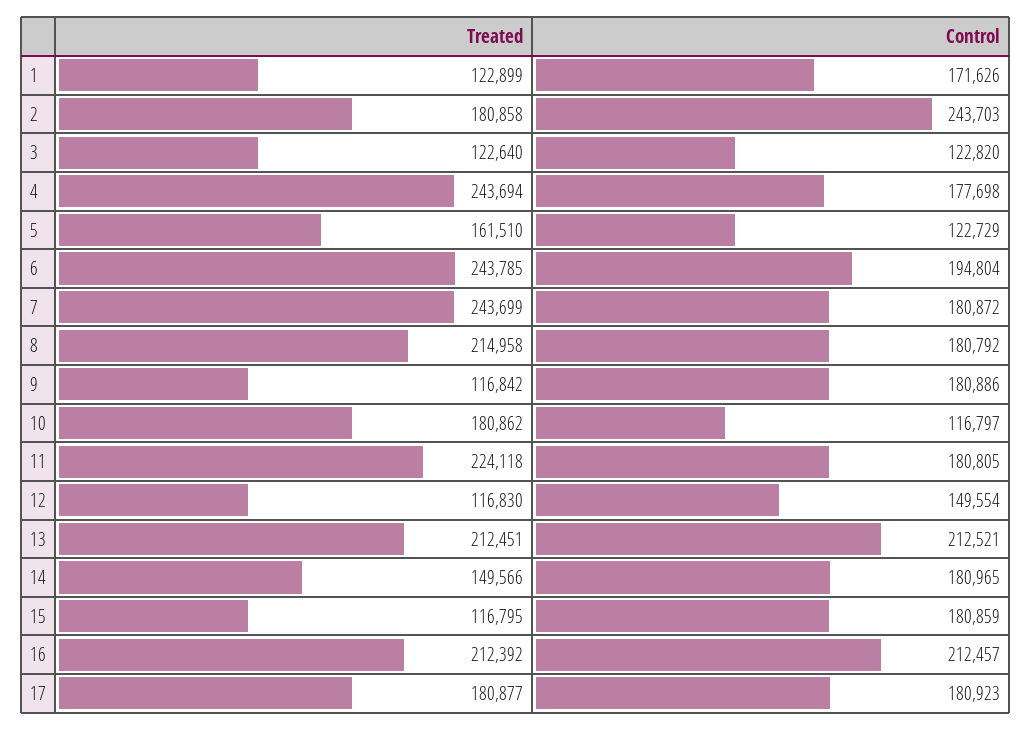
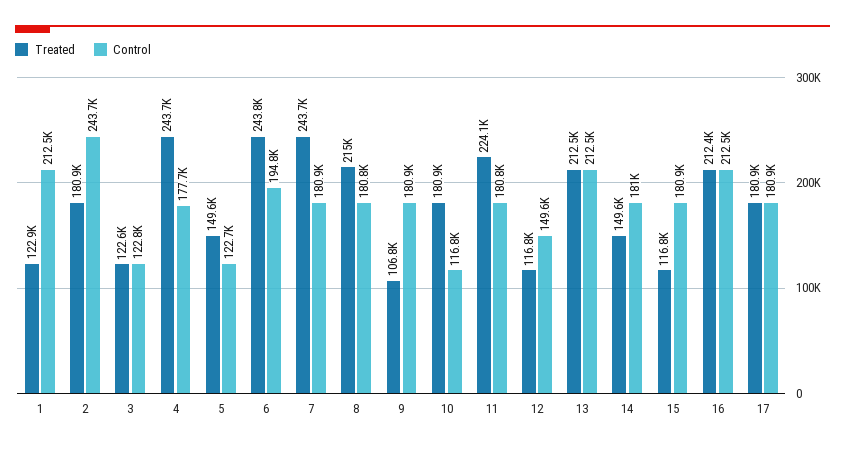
  {
    "Treated": {
      "1": 122899,
      "2": 180858,
      "3": 122640,
      "4": 243694,
-     "5": 161510,
+     "5": 149600,
      "6": 243785,
      "7": 243699,
      "8": 214958,
-     "9": 116842,
+     "9": 106800,
      "10": 180862,
      "11": 224118,
      "12": 116830,
      "13": 212451,
      "14": 149566,
      "15": 116795,
      "16": 212392,
      "17": 180877
    },
    "Control": {
-     "1": 171626,
+     "1": 212500,
      "2": 243703,
      "3": 122820,
      "4": 177698,
      "5": 122729,
      "6": 194804,
      "7": 180872,
      "8": 180792,
      "9": 180886,
      "10": 116797,
      "11": 180805,
      "12": 149554,
      "13": 212521,
      "14": 180965,
      "15": 180859,
      "16": 212457,
      "17": 180923
    }
  }

